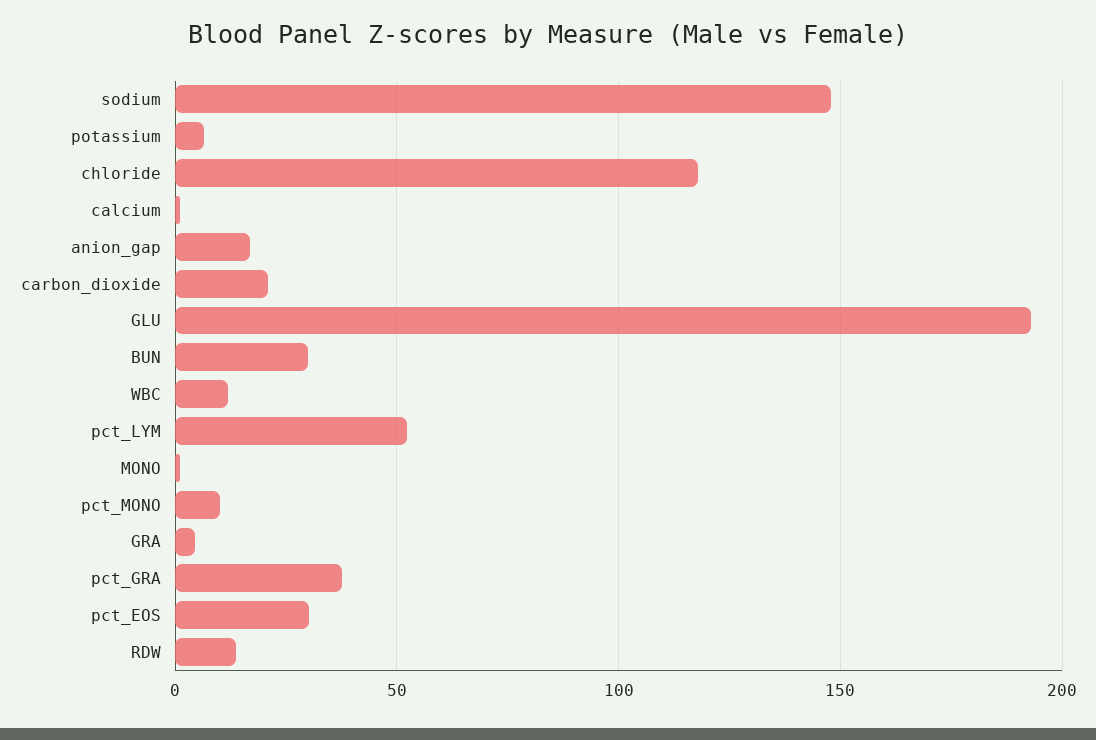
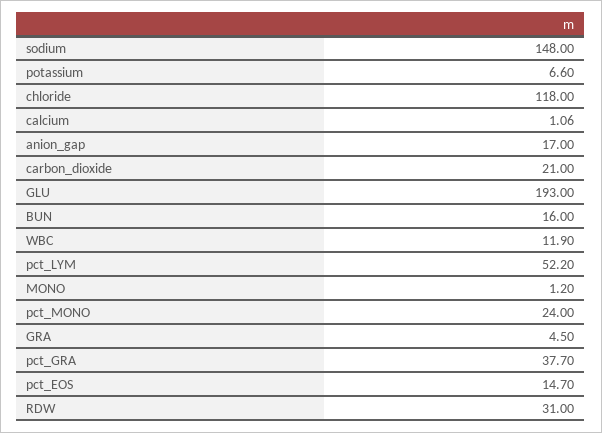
  {
    "sodium": 148,
    "potassium": 6.6,
    "chloride": 118,
    "calcium": 1.06,
    "anion_gap": 17,
    "carbon_dioxide": 21,
    "GLU": 193,
-   "BUN": 30,
+   "BUN": 16,
    "WBC": 11.9,
    "pct_LYM": 52.2,
    "MONO": 1.2,
-   "pct_MONO": 10,
+   "pct_MONO": 24,
    "GRA": 4.5,
    "pct_GRA": 37.7,
-   "pct_EOS": 30,
+   "pct_EOS": 14.7,
-   "RDW": 15
+   "RDW": 31
  }

